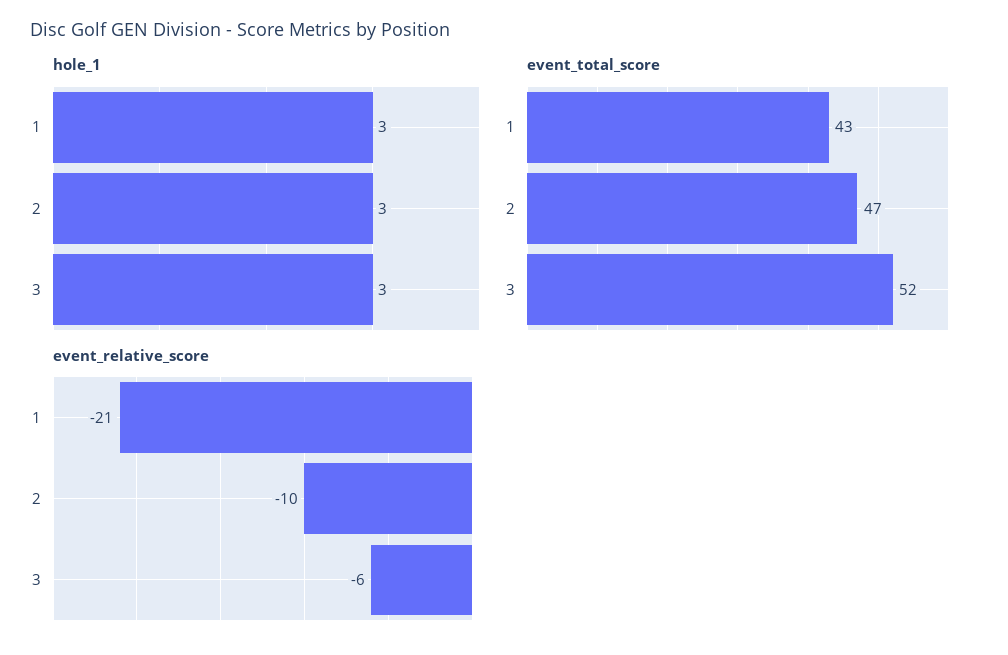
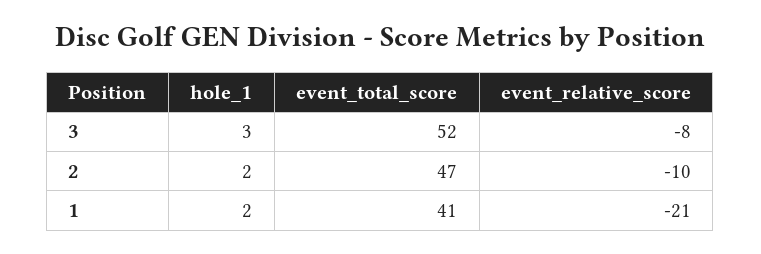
  {
    "hole_1": {
-     "1": 3,
+     "1": 2,
-     "2": 3,
+     "2": 2,
      "3": 3
    },
    "event_total_score": {
-     "1": 43,
+     "1": 41,
      "2": 47,
      "3": 52
    },
    "event_relative_score": {
      "1": -21,
      "2": -10,
-     "3": -6
+     "3": -8
    }
  }

